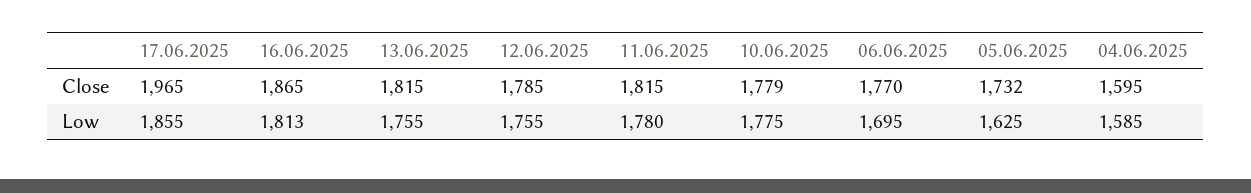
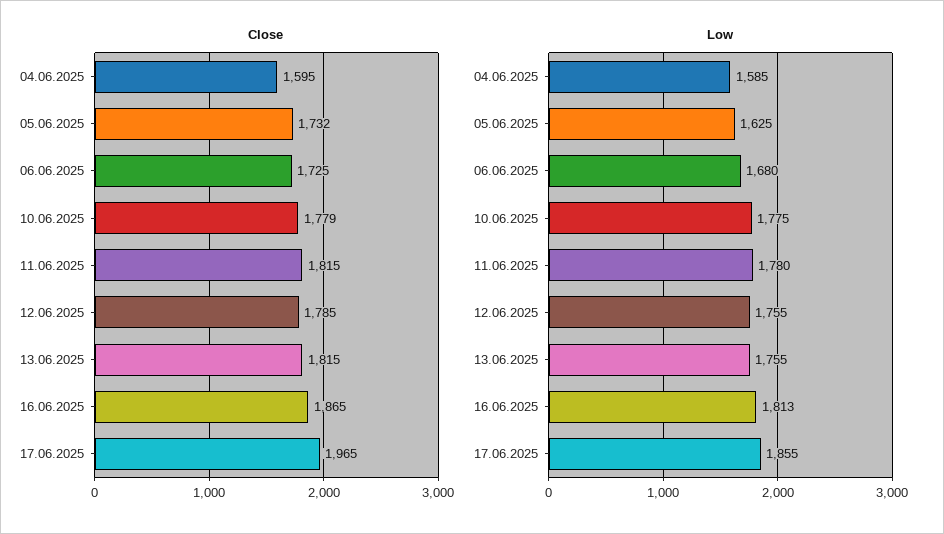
  {
    "Close": {
      "17.06.2025": 1965,
      "16.06.2025": 1865,
      "13.06.2025": 1815,
      "12.06.2025": 1785,
      "11.06.2025": 1815,
      "10.06.2025": 1779,
-     "06.06.2025": 1770,
+     "06.06.2025": 1725,
      "05.06.2025": 1732,
      "04.06.2025": 1595
    },
    "Low": {
      "17.06.2025": 1855,
      "16.06.2025": 1813,
      "13.06.2025": 1755,
      "12.06.2025": 1755,
      "11.06.2025": 1780,
      "10.06.2025": 1775,
-     "06.06.2025": 1695,
+     "06.06.2025": 1680,
      "05.06.2025": 1625,
      "04.06.2025": 1585
    }
  }

